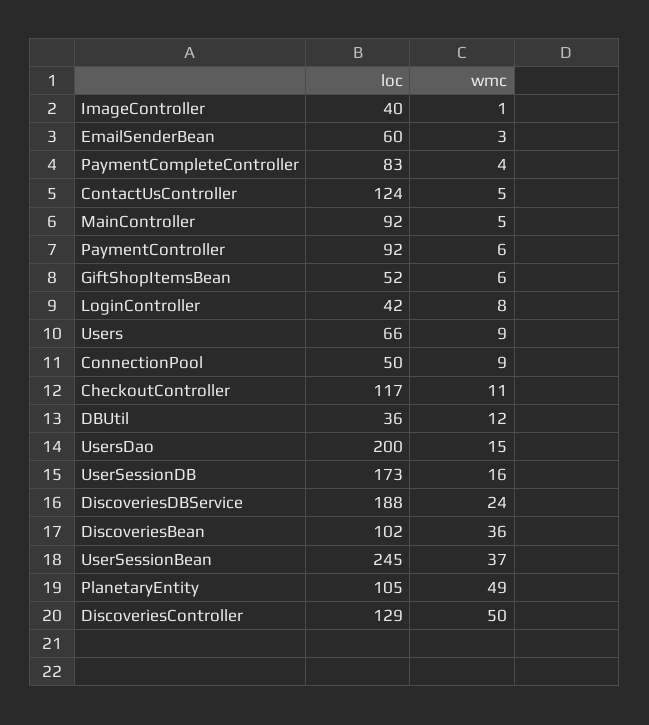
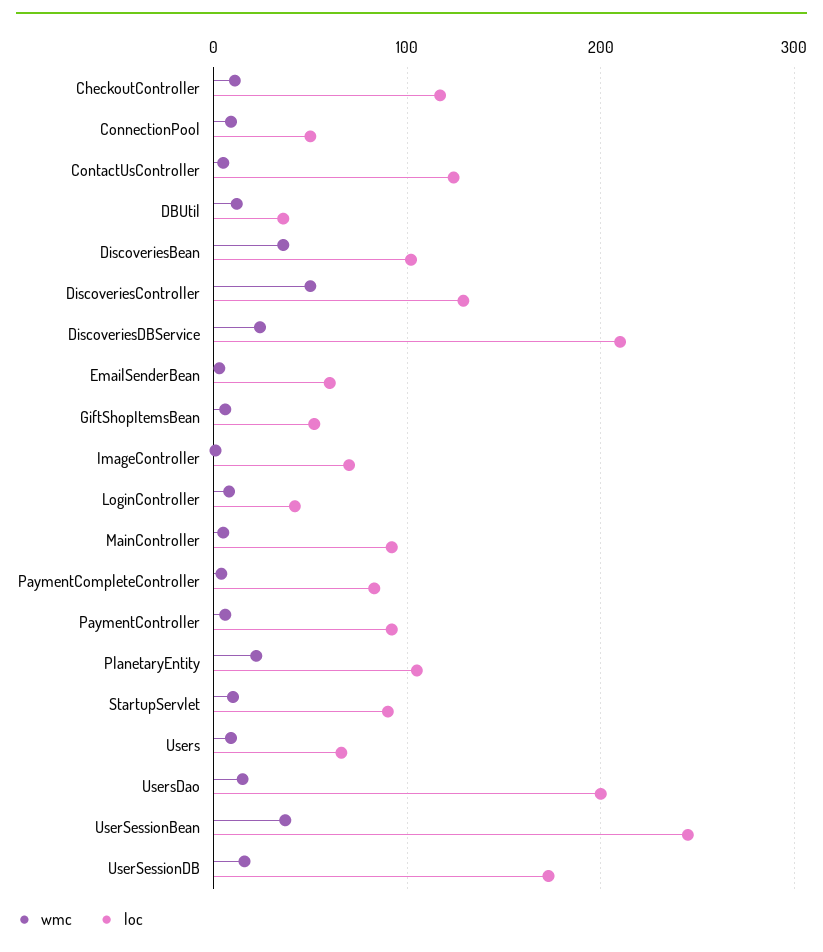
  {
    "loc": {
-     "ImageController": 40,
+     "ImageController": 70,
      "EmailSenderBean": 60,
      "PaymentCompleteController": 83,
      "ContactUsController": 124,
      "MainController": 92,
      "PaymentController": 92,
      "GiftShopItemsBean": 52,
      "LoginController": 42,
      "Users": 66,
      "ConnectionPool": 50,
      "CheckoutController": 117,
      "DBUtil": 36,
      "UsersDao": 200,
      "UserSessionDB": 173,
-     "DiscoveriesDBService": 188,
+     "DiscoveriesDBService": 210,
      "DiscoveriesBean": 102,
      "UserSessionBean": 245,
      "PlanetaryEntity": 105,
-     "DiscoveriesController": 129
+     "DiscoveriesController": 129,
+     "StartupServlet": 90
    },
    "wmc": {
      "ImageController": 1,
      "EmailSenderBean": 3,
      "PaymentCompleteController": 4,
      "ContactUsController": 5,
      "MainController": 5,
      "PaymentController": 6,
      "GiftShopItemsBean": 6,
      "LoginController": 8,
      "Users": 9,
      "ConnectionPool": 9,
      "CheckoutController": 11,
      "DBUtil": 12,
      "UsersDao": 15,
      "UserSessionDB": 16,
      "DiscoveriesDBService": 24,
      "DiscoveriesBean": 36,
      "UserSessionBean": 37,
-     "PlanetaryEntity": 49,
+     "PlanetaryEntity": 20,
-     "DiscoveriesController": 50
+     "DiscoveriesController": 50,
+     "StartupServlet": 10
    }
  }

